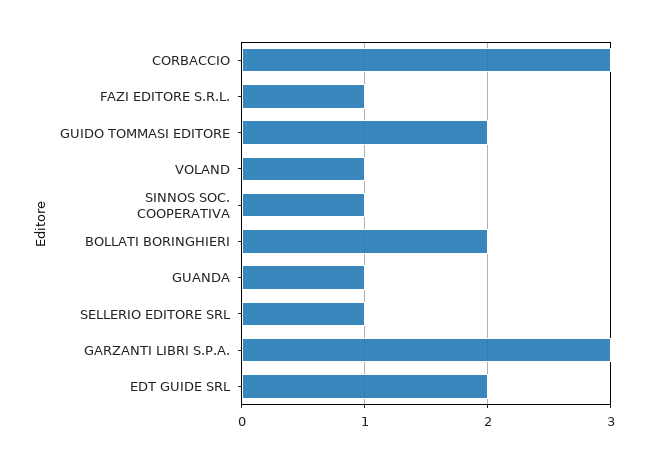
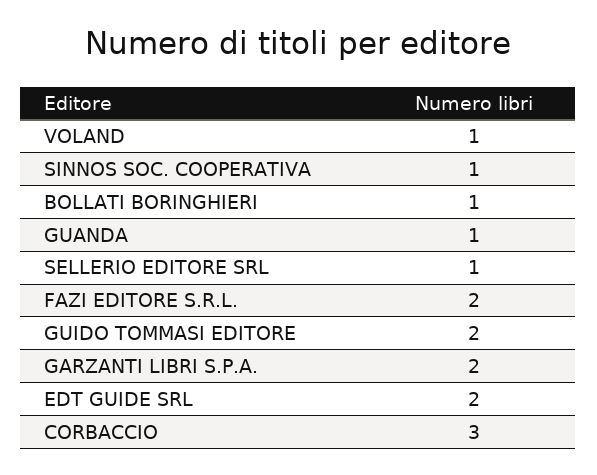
  {
    "CORBACCIO": 3,
-   "FAZI EDITORE S.R.L.": 1,
+   "FAZI EDITORE S.R.L.": 2,
    "GUIDO TOMMASI EDITORE": 2,
    "VOLAND": 1,
    "SINNOS SOC. COOPERATIVA": 1,
-   "BOLLATI BORINGHIERI": 2,
+   "BOLLATI BORINGHIERI": 1,
    "GUANDA": 1,
    "SELLERIO EDITORE SRL": 1,
-   "GARZANTI LIBRI S.P.A.": 3,
+   "GARZANTI LIBRI S.P.A.": 2,
    "EDT GUIDE SRL": 2
  }

